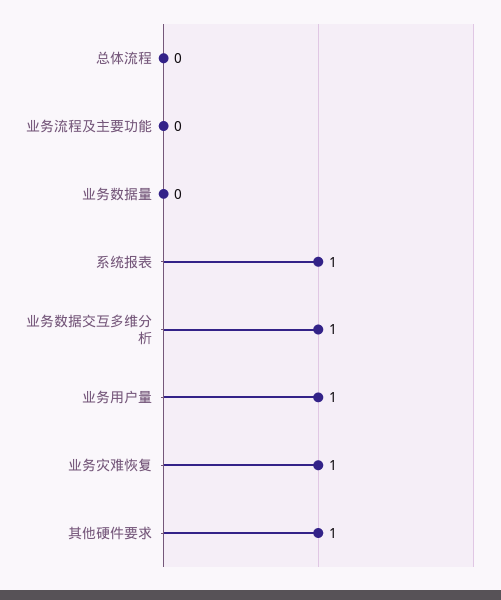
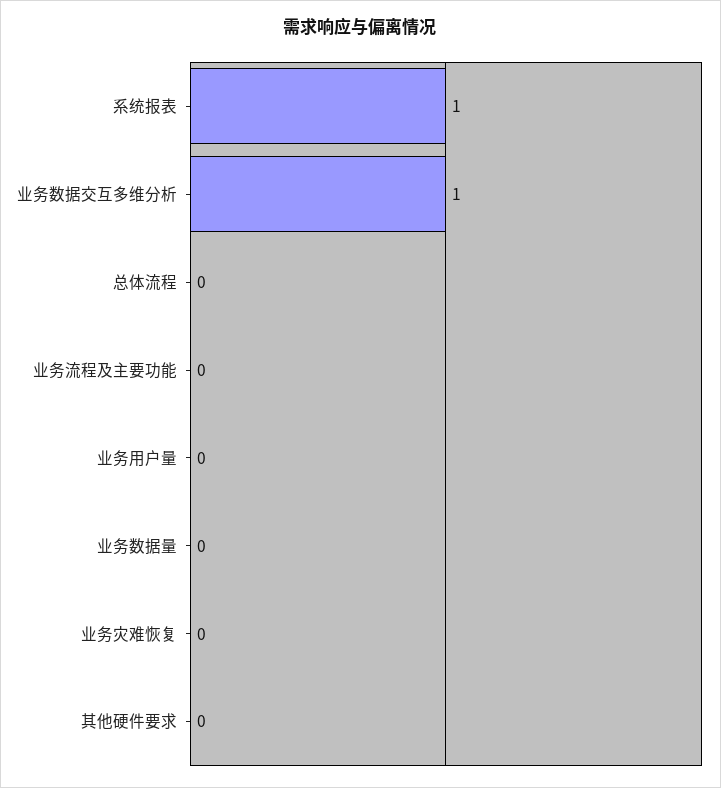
  {
    "总体流程": 0,
    "业务流程及主要功能": 0,
    "业务数据量": 0,
    "系统报表": 1,
    "业务数据交互多维分析": 1,
-   "业务用户量": 1,
+   "业务用户量": 0,
-   "业务灾难恢复": 1,
+   "业务灾难恢复": 0,
-   "其他硬件要求": 1
+   "其他硬件要求": 0
  }

